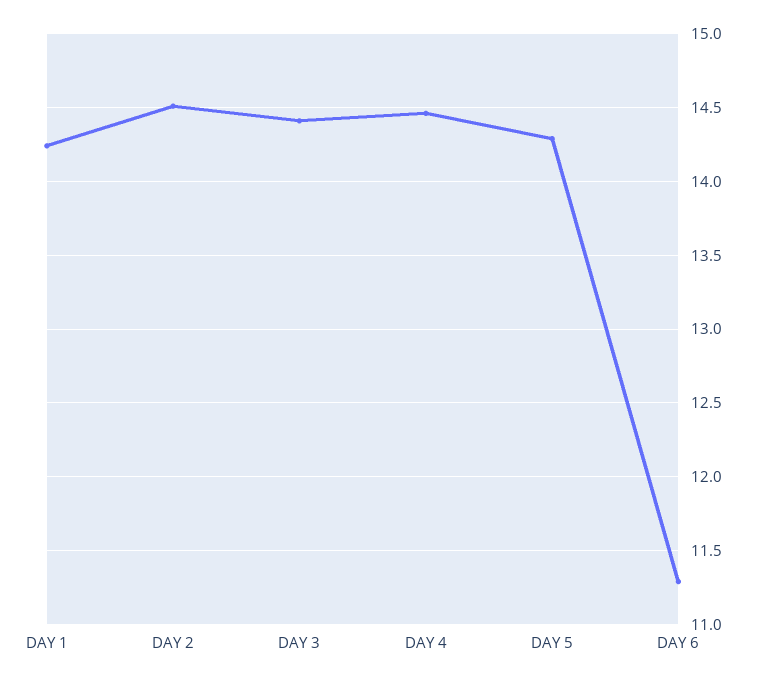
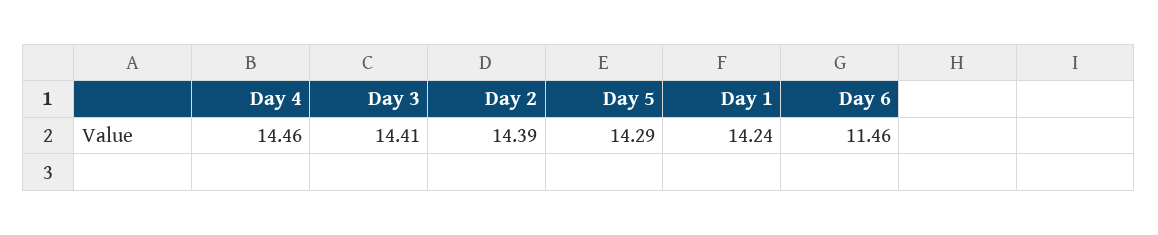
  {
    "DAY 1": 14.24,
-   "DAY 2": 14.5,
+   "DAY 2": 14.39,
    "DAY 3": 14.41,
    "DAY 4": 14.46,
    "DAY 5": 14.29,
-   "DAY 6": 11.3
+   "DAY 6": 11.46
  }

